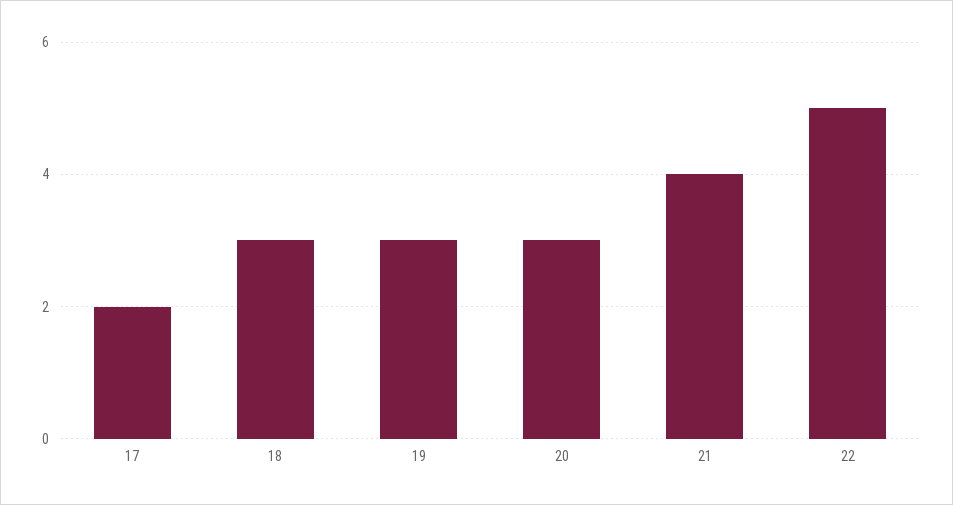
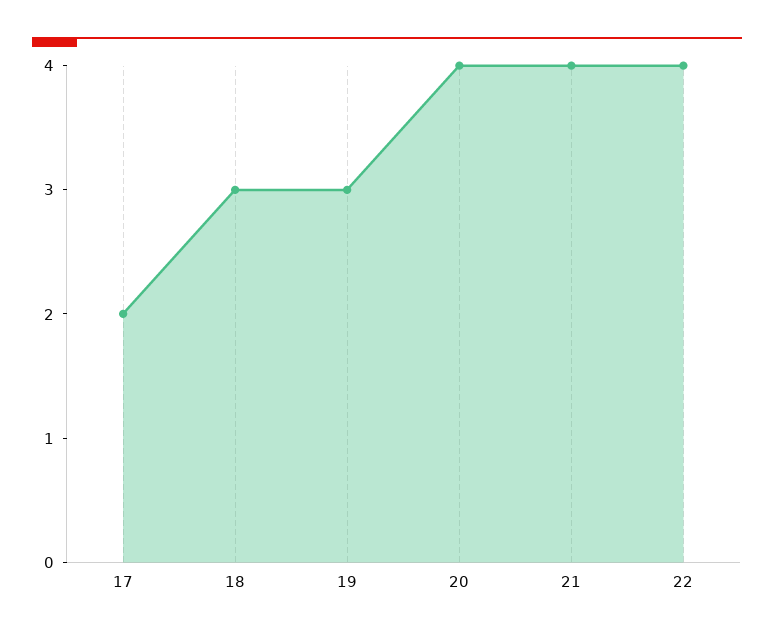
  {
    "17": 2,
    "18": 3,
    "19": 3,
-   "20": 3,
+   "20": 4,
    "21": 4,
-   "22": 5
+   "22": 4
  }

